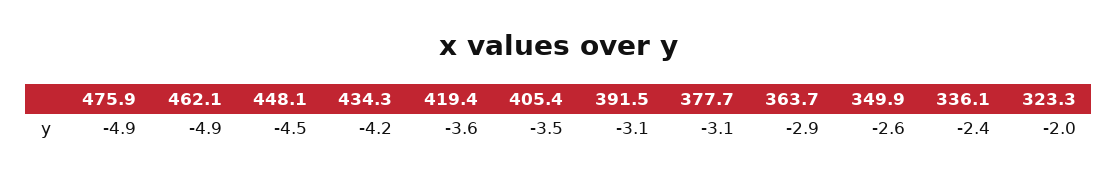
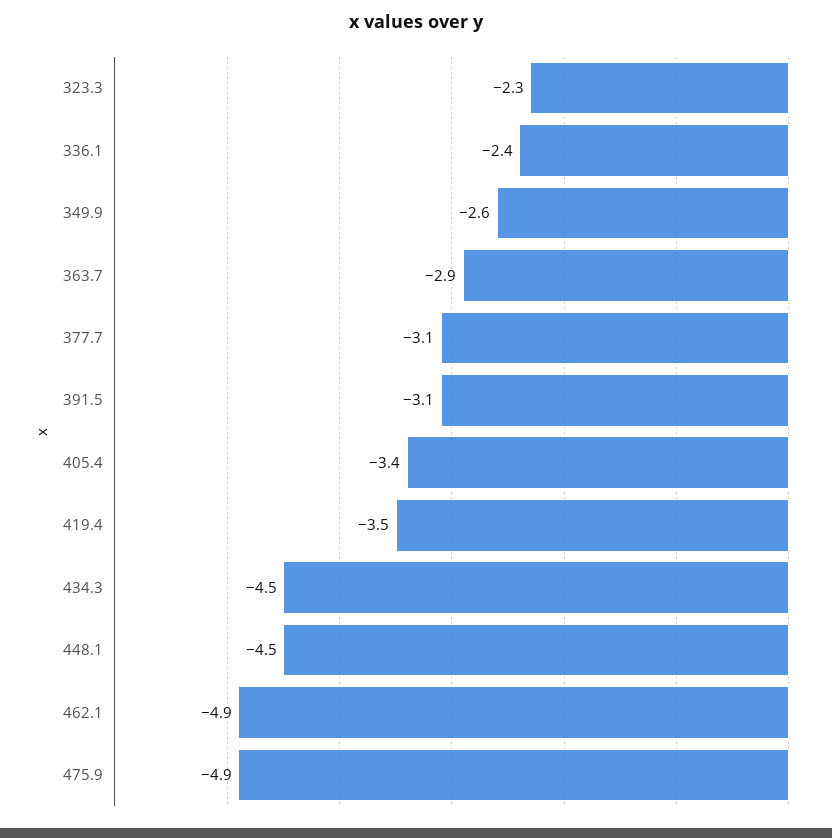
  {
    "475.9": -4.9,
    "462.1": -4.9,
    "448.1": -4.5,
-   "434.3": -4.2,
+   "434.3": -4.5,
-   "419.4": -3.6,
+   "419.4": -3.5,
-   "405.4": -3.5,
+   "405.4": -3.4,
    "391.5": -3.1,
    "377.7": -3.1,
    "363.7": -2.9,
    "349.9": -2.6,
    "336.1": -2.4,
-   "323.3": -2
+   "323.3": -2.3
  }

